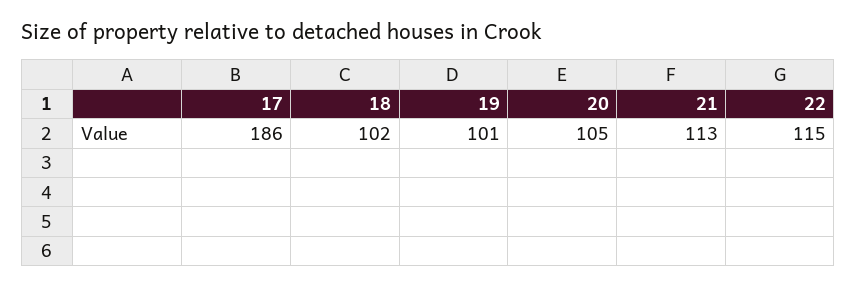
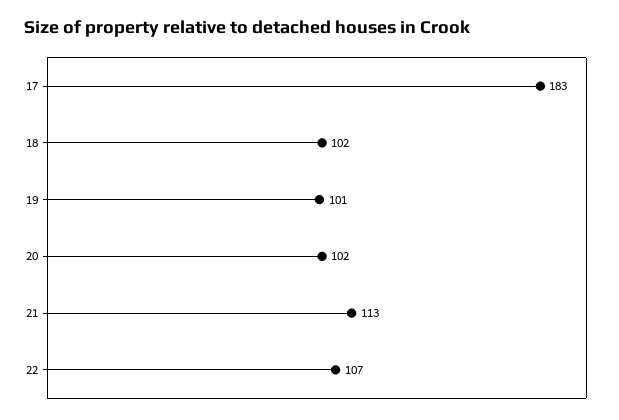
  {
-   "17": 186,
+   "17": 183,
    "18": 102,
    "19": 101,
-   "20": 105,
+   "20": 102,
    "21": 113,
-   "22": 115
+   "22": 107
  }

